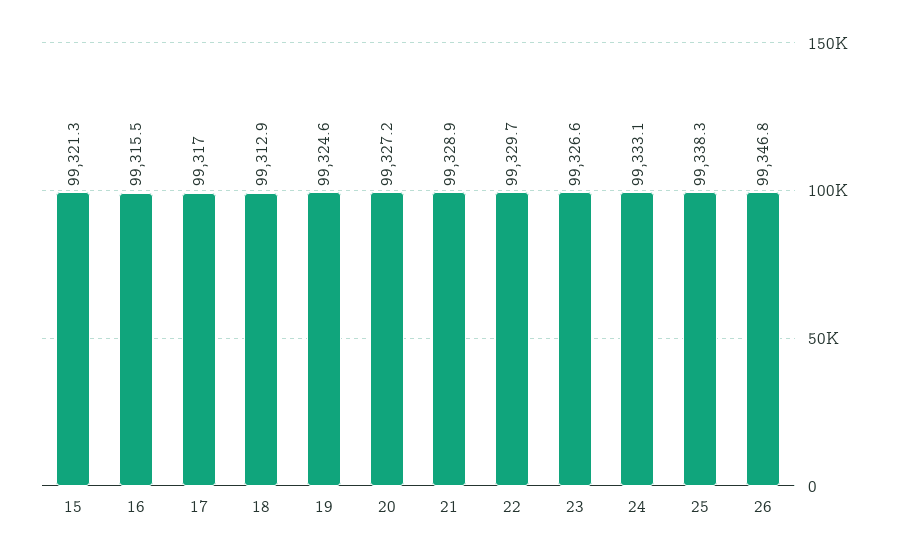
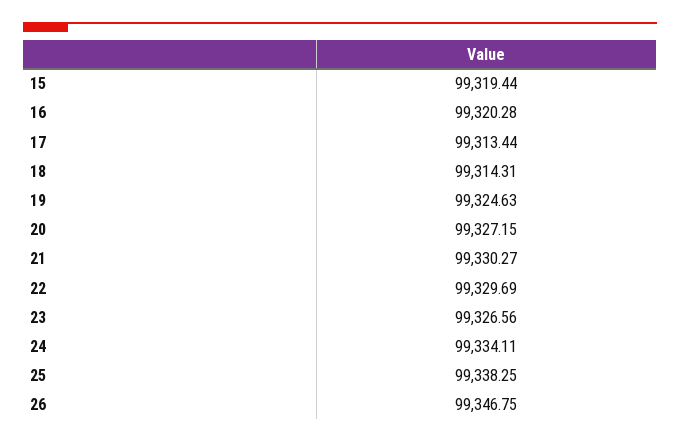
  {
-   "15": 99321.3,
+   "15": 99319.44,
-   "16": 99315.5,
+   "16": 99320.28,
-   "17": 99317,
+   "17": 99313.44,
-   "18": 99312.9,
+   "18": 99314.31,
    "19": 99324.63,
    "20": 99327.15,
-   "21": 99328.9,
+   "21": 99330.27,
    "22": 99329.69,
    "23": 99326.56,
-   "24": 99333.1,
+   "24": 99334.11,
    "25": 99338.25,
    "26": 99346.75
  }

